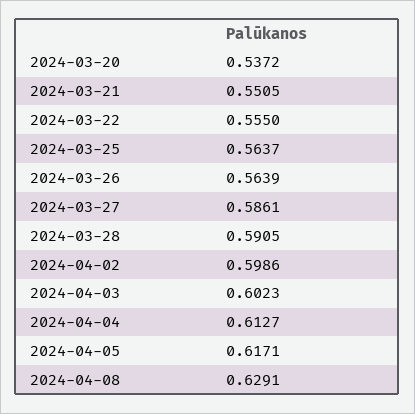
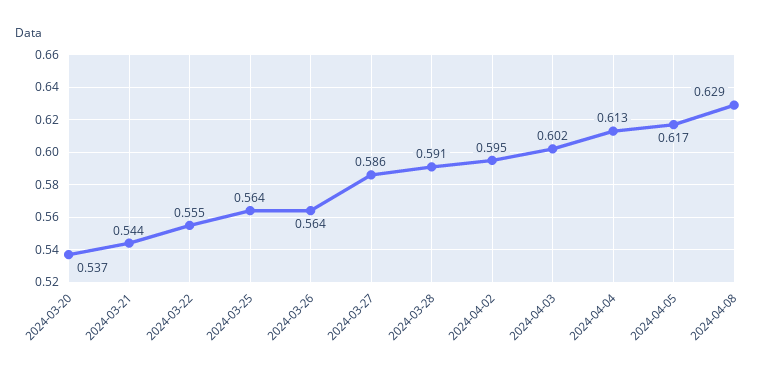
  {
    "2024-03-20": 0.5372,
-   "2024-03-21": 0.5505,
+   "2024-03-21": 0.544,
    "2024-03-22": 0.555,
    "2024-03-25": 0.5637,
    "2024-03-26": 0.5639,
    "2024-03-27": 0.5861,
    "2024-03-28": 0.5905,
-   "2024-04-02": 0.5986,
+   "2024-04-02": 0.595,
    "2024-04-03": 0.6023,
    "2024-04-04": 0.6127,
    "2024-04-05": 0.6171,
    "2024-04-08": 0.6291
  }

